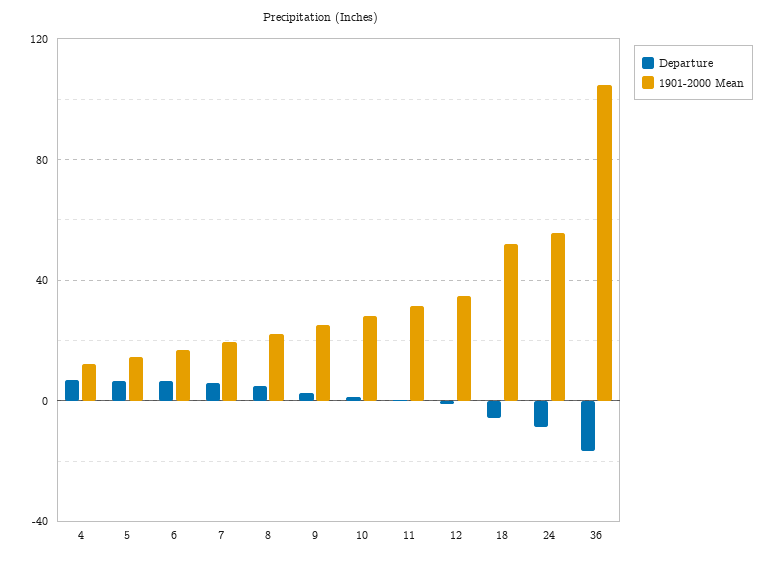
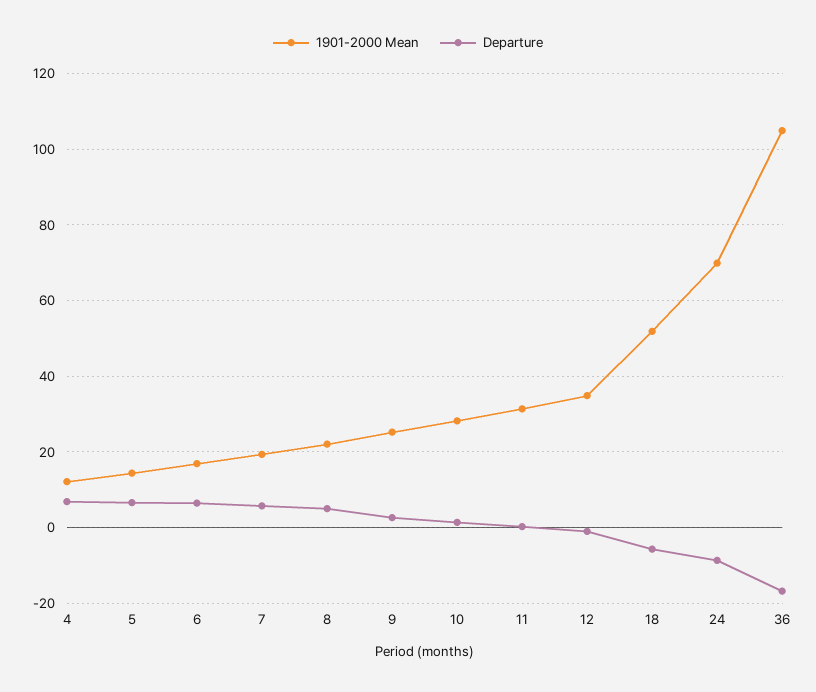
  {
    "Departure": {
      "4": 6,
      "5": 6,
      "6": 6,
      "7": 6,
      "8": 6,
      "9": 2,
      "10": 2,
      "11": 0,
      "12": 0,
      "18": -6,
      "24": -8,
      "36": -16
    },
    "1901-2000 Mean": {
      "4": 12,
      "5": 14,
      "6": 16,
      "7": 20,
      "8": 22,
      "9": 26,
      "10": 28,
      "11": 32,
      "12": 34,
      "18": 52,
-     "24": 55,
+     "24": 70,
      "36": 104
    }
  }

